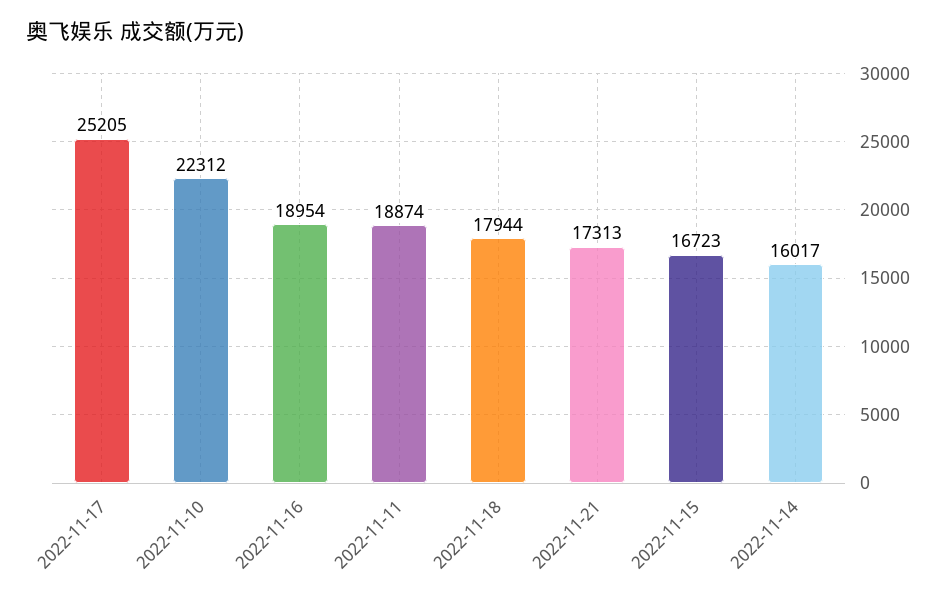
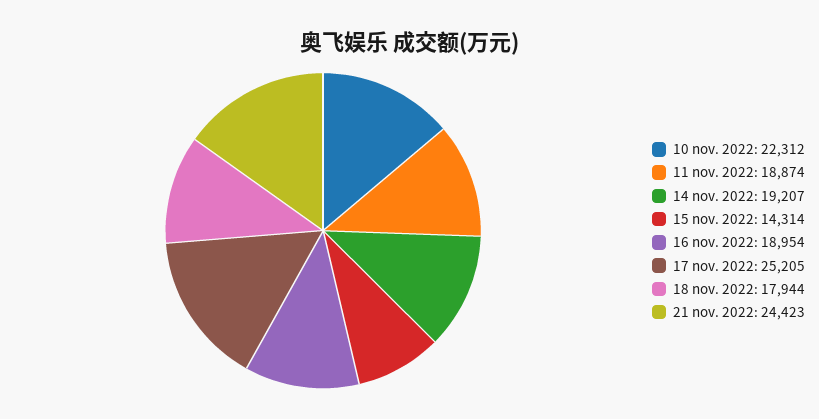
  {
    "2022-11-17": 25205,
    "2022-11-10": 22312,
    "2022-11-16": 18954,
    "2022-11-11": 18874,
    "2022-11-18": 17944,
-   "2022-11-21": 17313,
+   "2022-11-21": 24423,
-   "2022-11-15": 16723,
+   "2022-11-15": 14314,
-   "2022-11-14": 16017
+   "2022-11-14": 19207
  }

